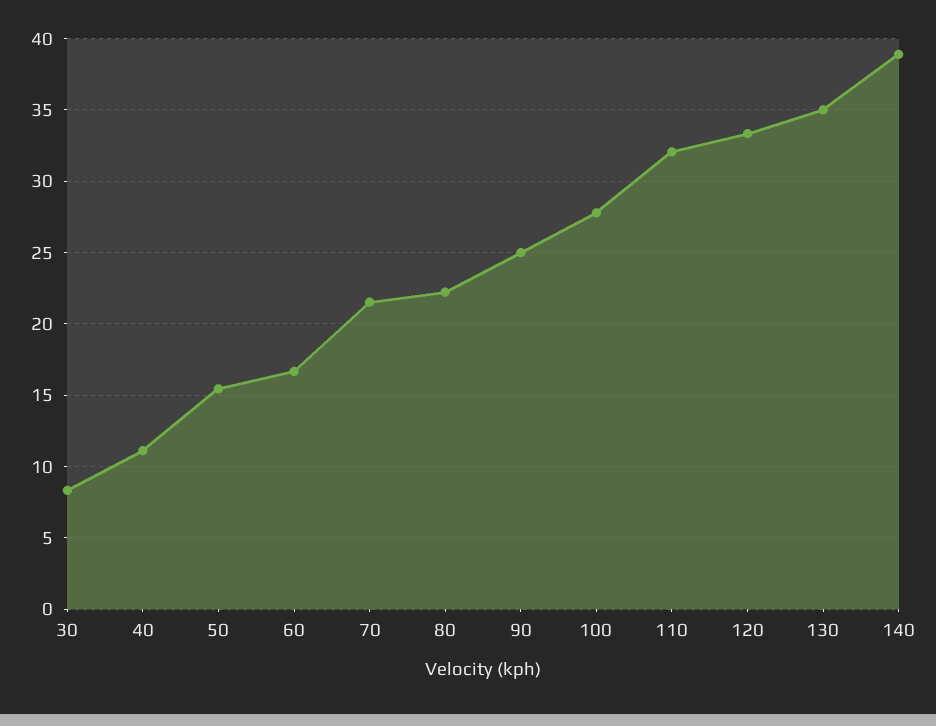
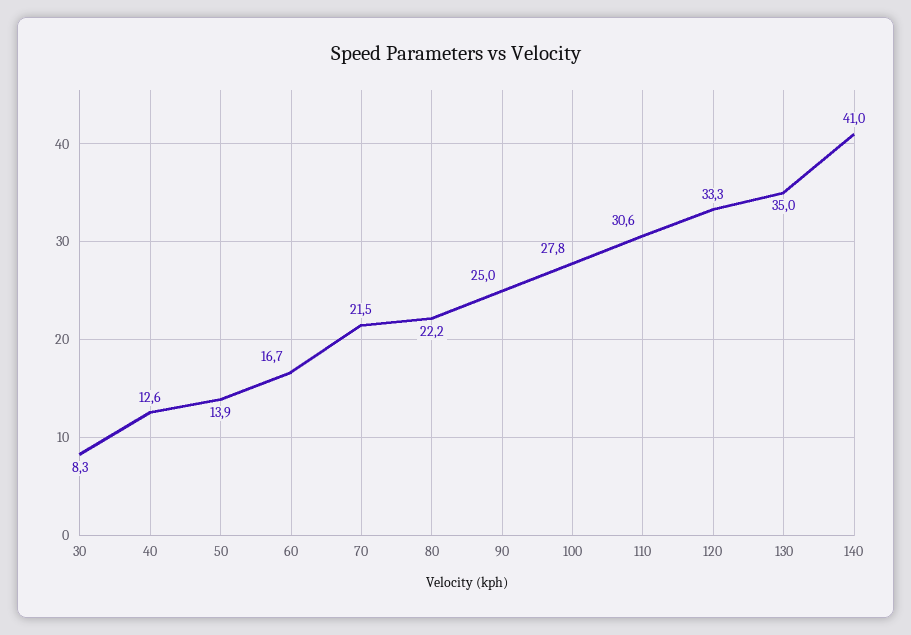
  {
    "30": 8.3,
-   "40": 11,
+   "40": 12.6,
-   "50": 15.5,
+   "50": 13.9,
    "60": 16.7,
    "70": 21.5,
    "80": 22.2,
    "90": 25,
    "100": 27.8,
-   "110": 32,
+   "110": 30.6,
    "120": 33.3,
    "130": 35,
-   "140": 39
+   "140": 41
  }

